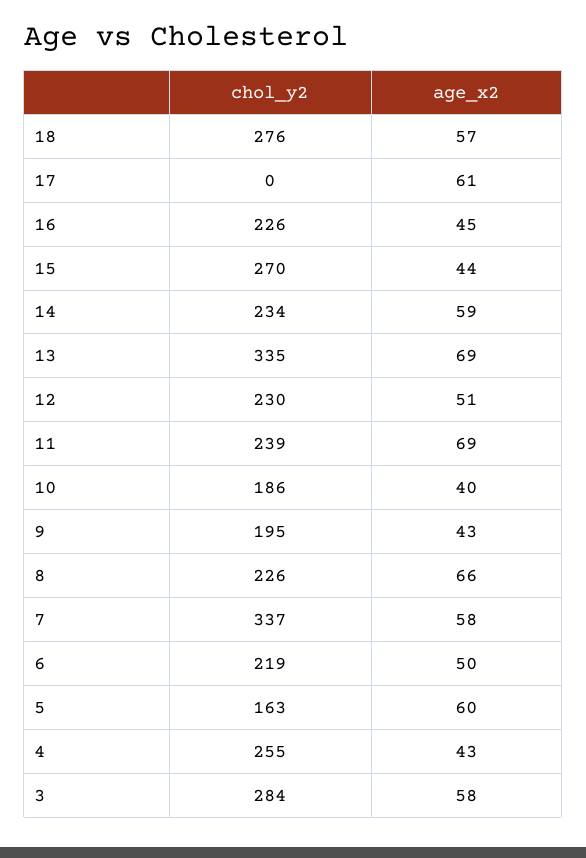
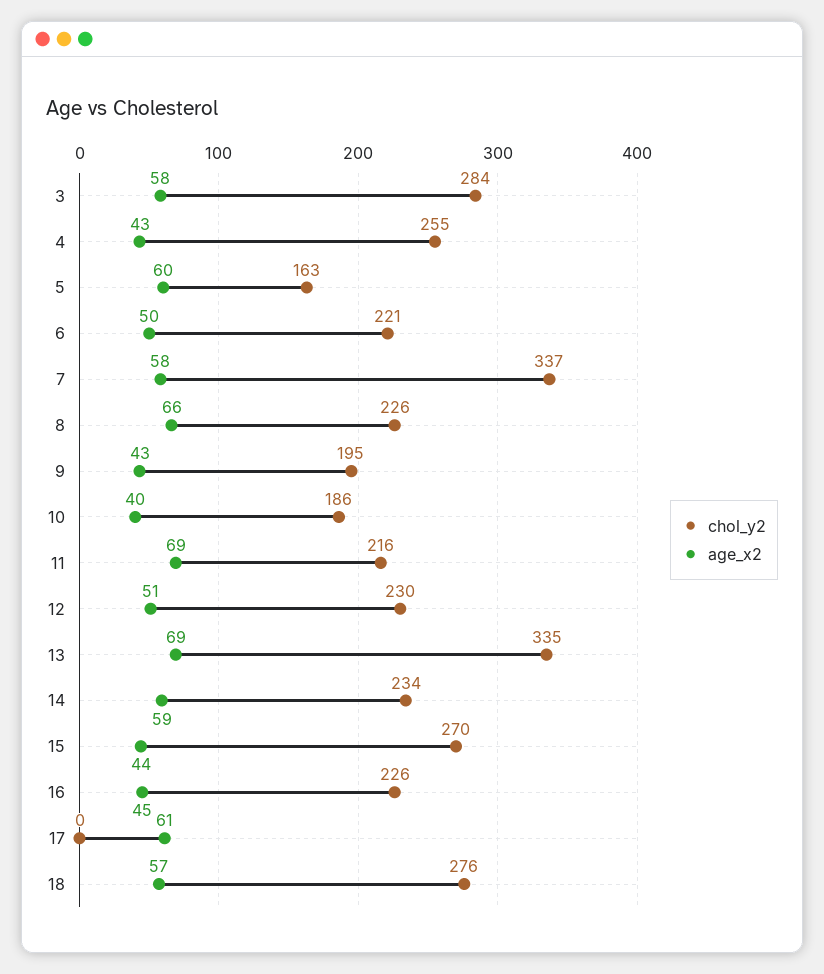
  {
    "chol_y2": {
      "18": 276,
      "17": 0,
      "16": 226,
      "15": 270,
      "14": 234,
      "13": 335,
      "12": 230,
-     "11": 239,
+     "11": 216,
      "10": 186,
      "9": 195,
      "8": 226,
      "7": 337,
-     "6": 219,
+     "6": 221,
      "5": 163,
      "4": 255,
      "3": 284
    },
    "age_x2": {
      "18": 57,
      "17": 61,
      "16": 45,
      "15": 44,
      "14": 59,
      "13": 69,
      "12": 51,
      "11": 69,
      "10": 40,
      "9": 43,
      "8": 66,
      "7": 58,
      "6": 50,
      "5": 60,
      "4": 43,
      "3": 58
    }
  }

